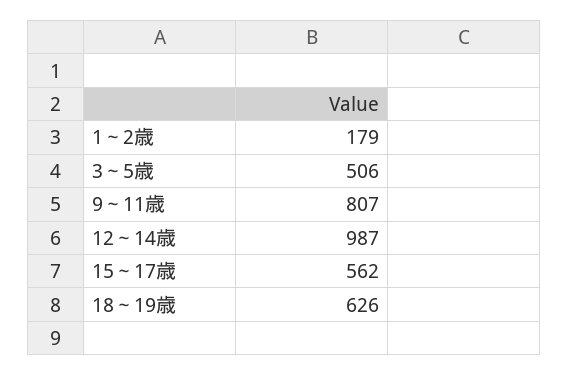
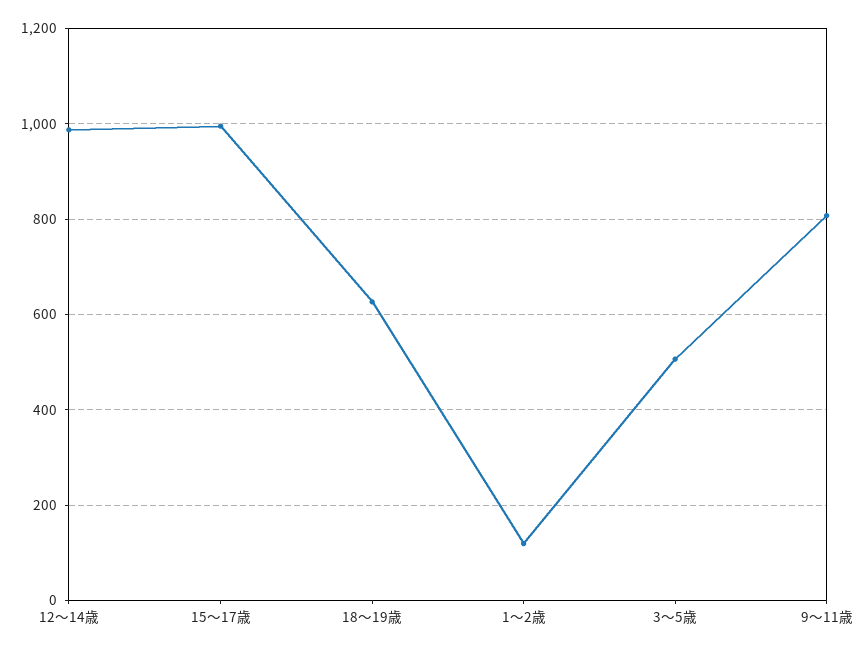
  {
-   "1～2歳": 179,
+   "1～2歳": 120,
    "3～5歳": 506,
    "9～11歳": 807,
    "12～14歳": 987,
-   "15～17歳": 562,
+   "15～17歳": 1000,
    "18～19歳": 626
  }

